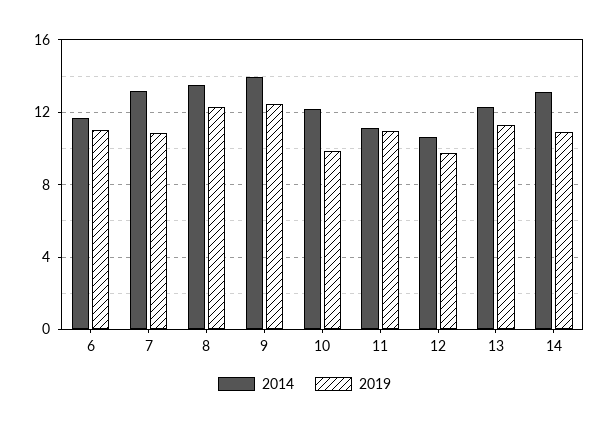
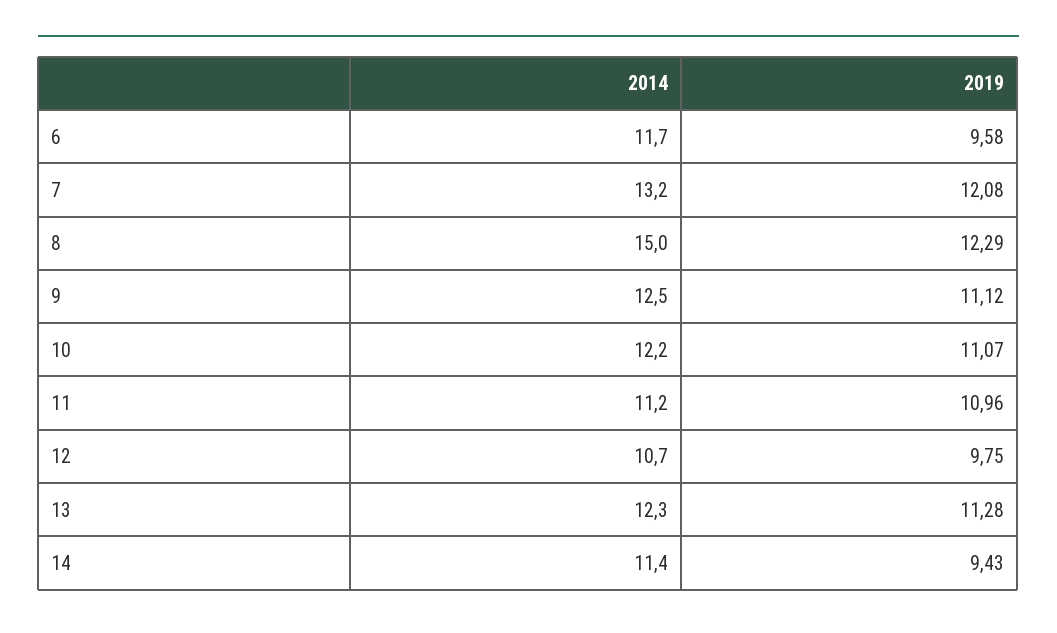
  {
    "2014": {
      "6": 11.7,
      "7": 13.2,
-     "8": 13.5,
+     "8": 15,
-     "9": 14,
+     "9": 12.5,
      "10": 12.2,
      "11": 11.2,
      "12": 10.7,
      "13": 12.3,
-     "14": 13
+     "14": 11.4
    },
    "2019": {
-     "6": 11,
+     "6": 9.58,
-     "7": 11,
+     "7": 12.08,
      "8": 12.29,
-     "9": 12.5,
+     "9": 11.12,
-     "10": 10,
+     "10": 11.07,
      "11": 10.96,
      "12": 9.75,
      "13": 11.28,
-     "14": 11
+     "14": 9.43
    }
  }

